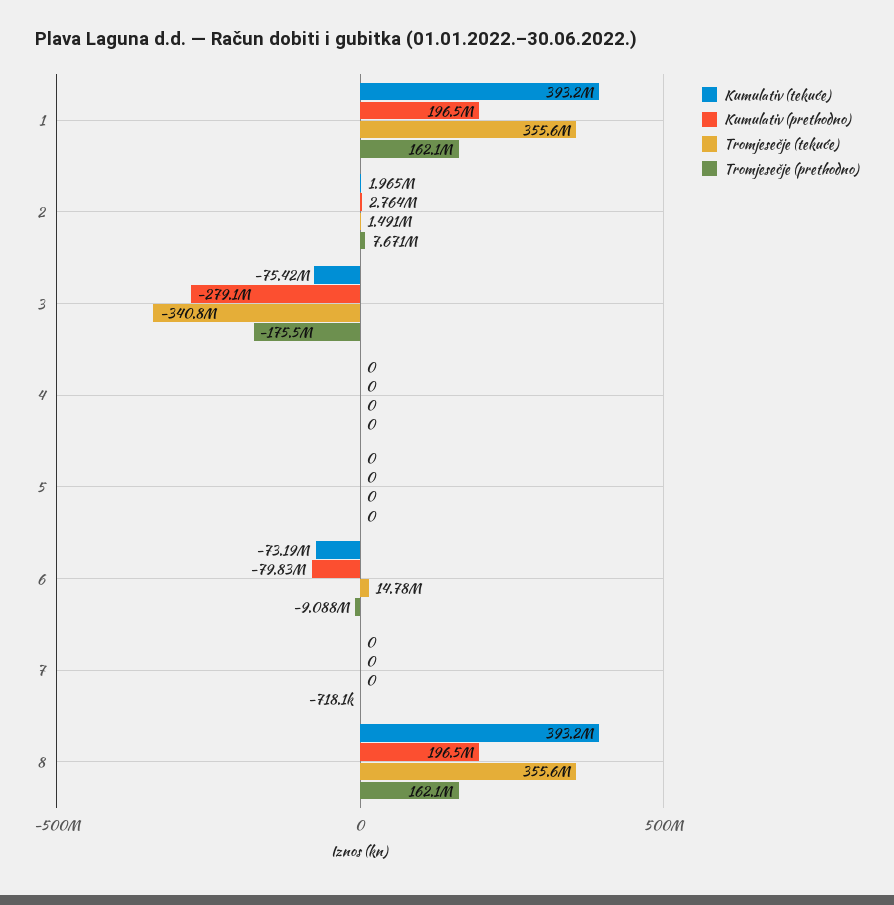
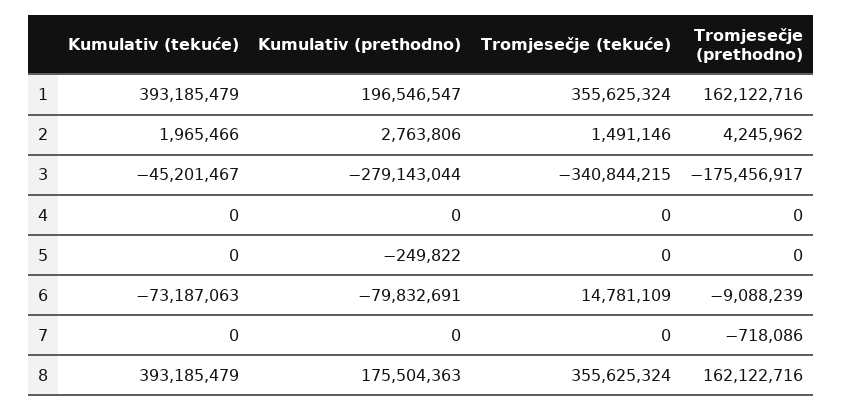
  {
    "Kumulativ (tekuće)": {
      "1": 393185479,
      "2": 1965466,
-     "3": -75420000,
+     "3": -45201467,
      "4": 0,
      "5": 0,
      "6": -73187063,
      "7": 0,
      "8": 393185479
    },
    "Kumulativ (prethodno)": {
      "1": 196546547,
      "2": 2763806,
      "3": -279143044,
      "4": 0,
-     "5": 0,
+     "5": -249822,
      "6": -79832691,
      "7": 0,
-     "8": 196500000
+     "8": 175504363
    },
    "Tromjesečje (tekuće)": {
      "1": 355625324,
      "2": 1491146,
      "3": -340844215,
      "4": 0,
      "5": 0,
      "6": 14781109,
      "7": 0,
      "8": 355625324
    },
    "Tromjesečje (prethodno)": {
      "1": 162122716,
-     "2": 7671000,
+     "2": 4245962,
      "3": -175456917,
      "4": 0,
      "5": 0,
      "6": -9088239,
      "7": -718086,
      "8": 162122716
    }
  }

